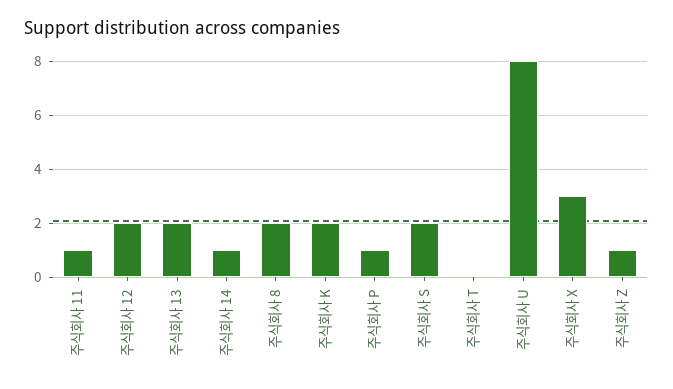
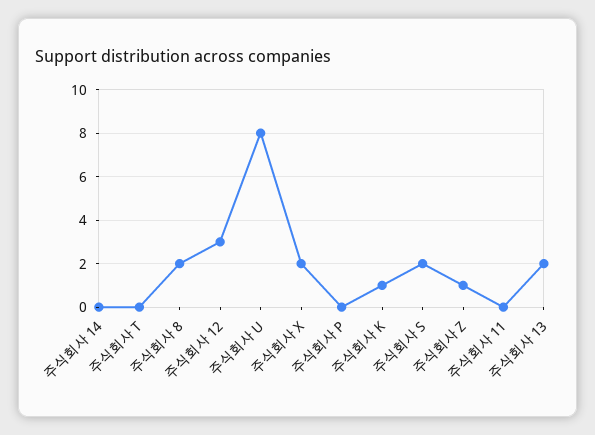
  {
-   "주식회사 11": 1,
+   "주식회사 11": 0,
-   "주식회사 12": 2,
+   "주식회사 12": 3,
    "주식회사 13": 2,
-   "주식회사 14": 1,
+   "주식회사 14": 0,
    "주식회사 8": 2,
-   "주식회사 K": 2,
+   "주식회사 K": 1,
-   "주식회사 P": 1,
+   "주식회사 P": 0,
    "주식회사 S": 2,
    "주식회사 T": 0,
    "주식회사 U": 8,
-   "주식회사 X": 3,
+   "주식회사 X": 2,
    "주식회사 Z": 1
  }

